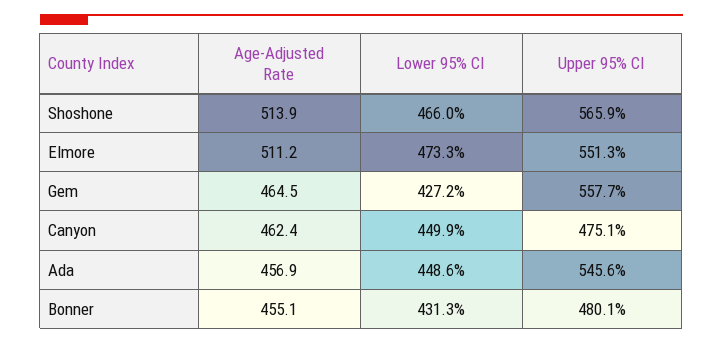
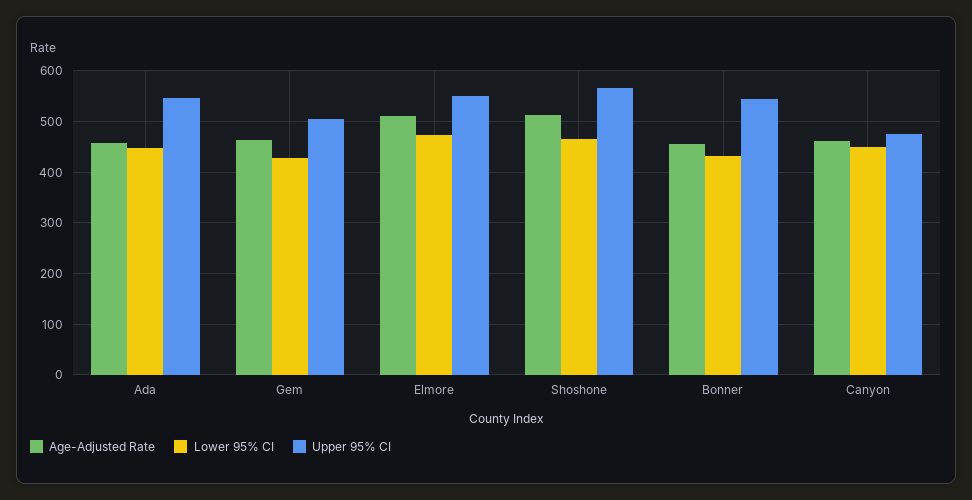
  {
    "Age-Adjusted Rate": {
      "Shoshone": 513.9,
      "Elmore": 511.2,
      "Gem": 464.5,
      "Canyon": 462.4,
      "Ada": 456.9,
      "Bonner": 455.1
    },
    "Lower 95% CI": {
      "Shoshone": 466,
      "Elmore": 473.3,
      "Gem": 427.2,
      "Canyon": 449.9,
      "Ada": 448.6,
      "Bonner": 431.3
    },
    "Upper 95% CI": {
      "Shoshone": 565.9,
      "Elmore": 551.3,
-     "Gem": 557.7,
+     "Gem": 500,
      "Canyon": 475.1,
      "Ada": 545.6,
-     "Bonner": 480.1
+     "Bonner": 540
    }
  }

